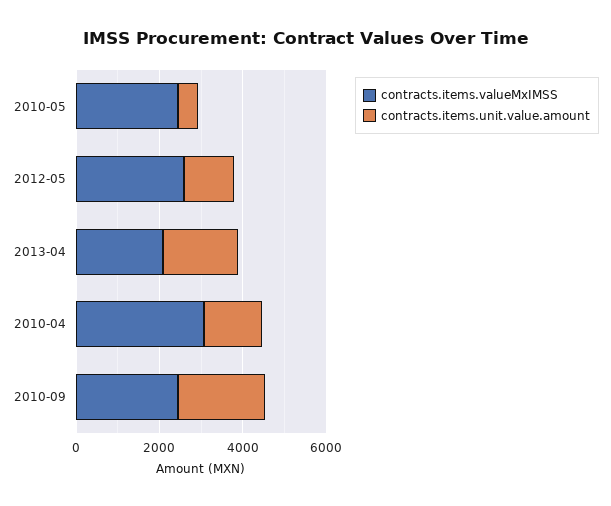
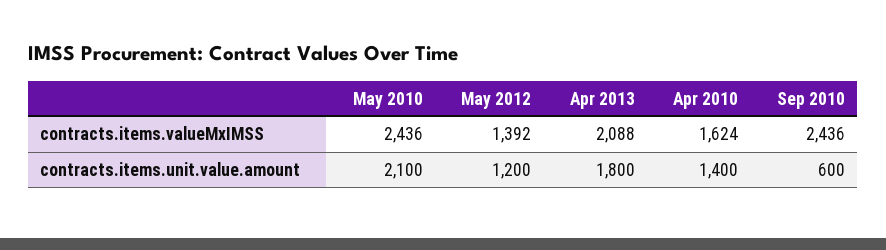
  {
    "contracts.items.valueMxIMSS": {
      "2010-05": 2436,
-     "2012-05": 2500,
+     "2012-05": 1392,
      "2013-04": 2088,
-     "2010-04": 3000,
+     "2010-04": 1624,
      "2010-09": 2436
    },
    "contracts.items.unit.value.amount": {
-     "2010-05": 500,
+     "2010-05": 2100,
      "2012-05": 1200,
      "2013-04": 1800,
      "2010-04": 1400,
-     "2010-09": 2000
+     "2010-09": 600
    }
  }

